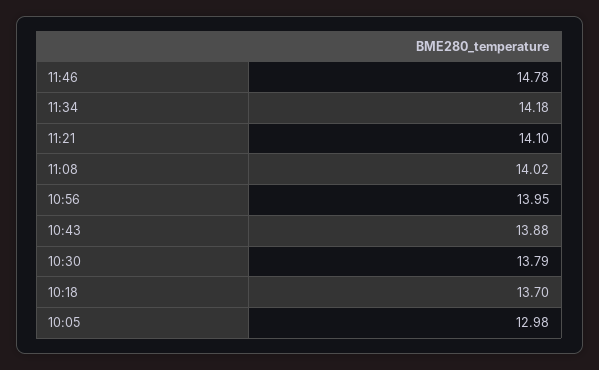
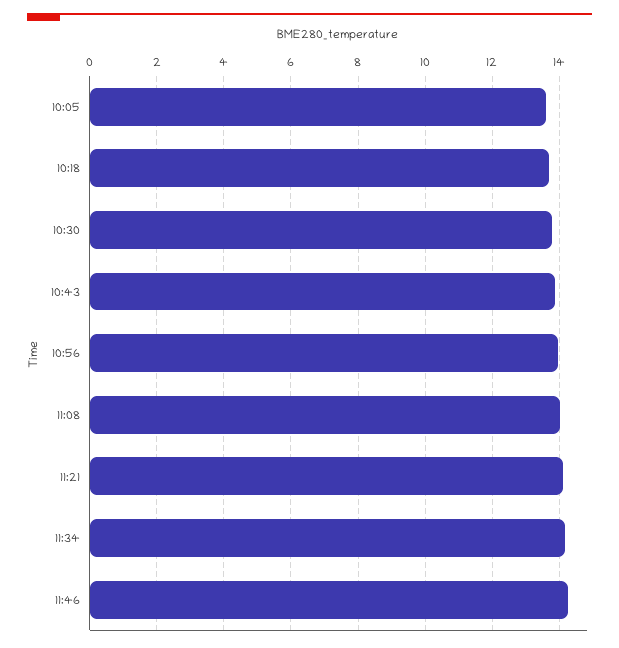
  {
-   "11:46": 14.78,
+   "11:46": 14.2,
    "11:34": 14.18,
    "11:21": 14.1,
    "11:08": 14.02,
    "10:56": 13.95,
    "10:43": 13.88,
    "10:30": 13.79,
    "10:18": 13.7,
-   "10:05": 12.98
+   "10:05": 13.6
  }

